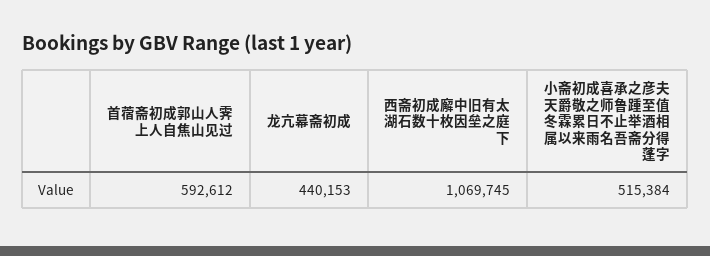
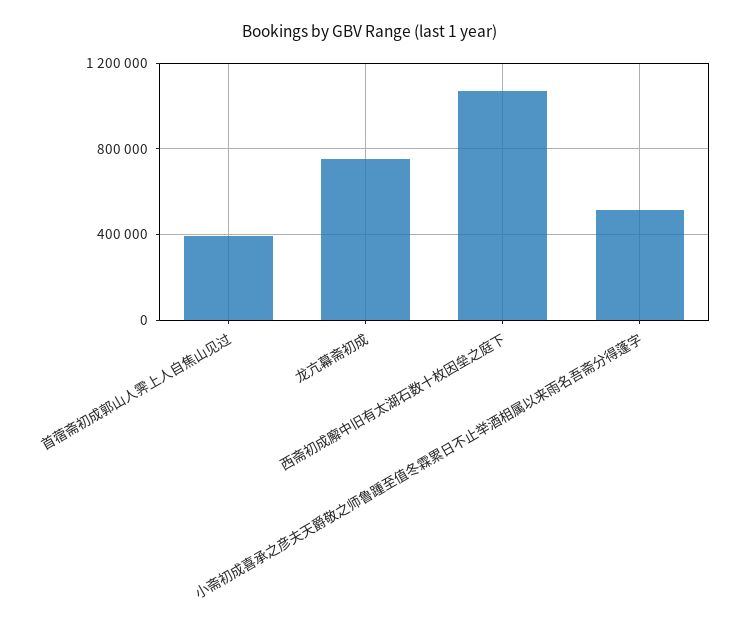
  {
-   "首蓿斋初成郭山人霁上人自焦山见过": 592612,
+   "首蓿斋初成郭山人霁上人自焦山见过": 400000,
-   "龙亢幕斋初成": 440153,
+   "龙亢幕斋初成": 750000,
    "西斋初成廨中旧有太湖石数十枚因垒之庭下": 1069745,
    "小斋初成喜承之彦夫天爵敬之师鲁踵至值冬霖累日不止举酒相属以来雨名吾斋分得蓬字": 515384
  }

